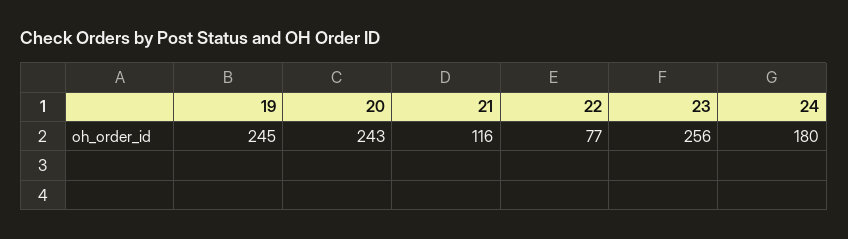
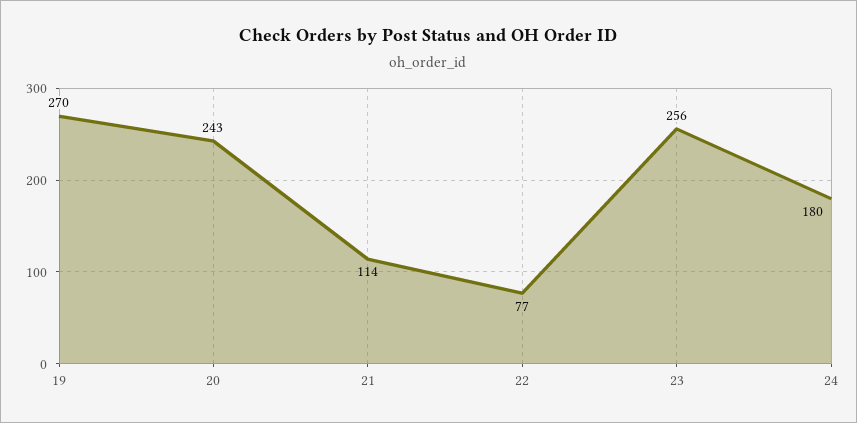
  {
-   "19": 245,
+   "19": 270,
    "20": 243,
-   "21": 116,
+   "21": 114,
    "22": 77,
    "23": 256,
    "24": 180
  }

